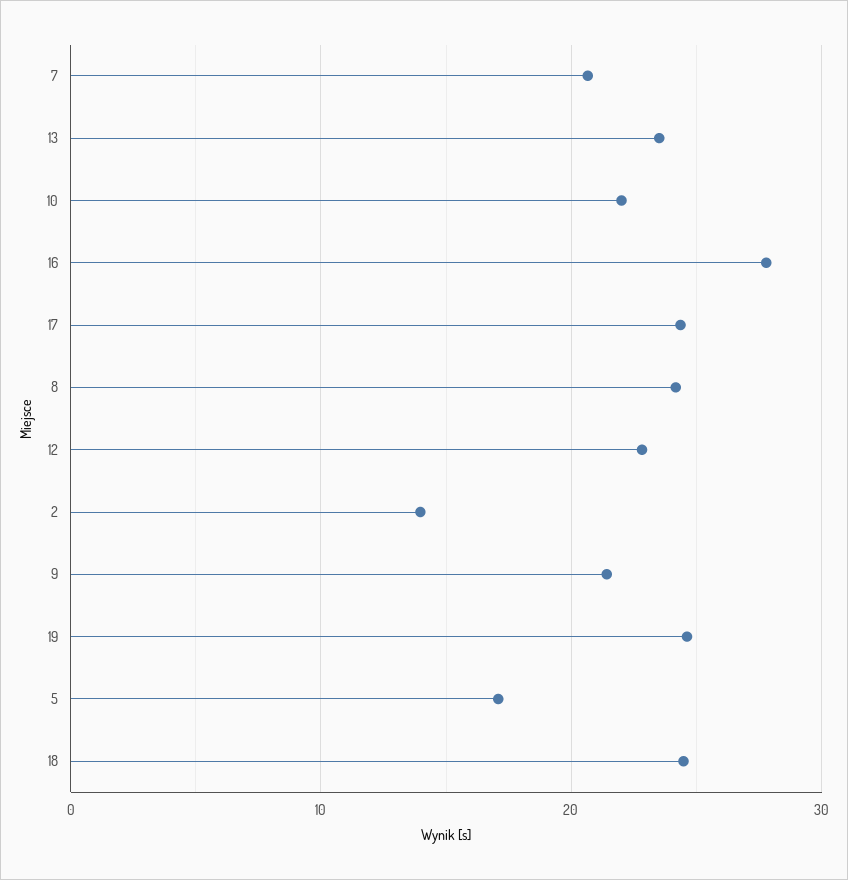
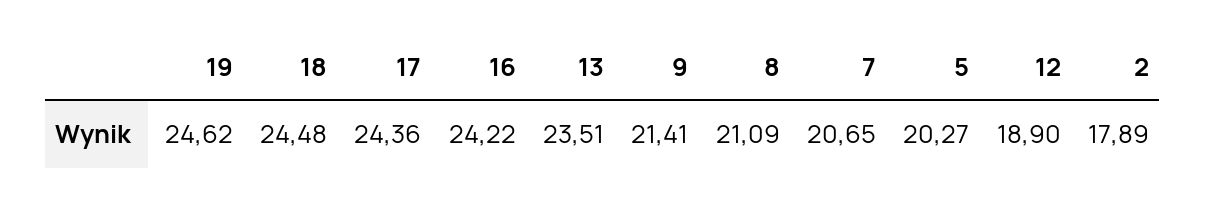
  {
    "7": 20.65,
    "13": 23.51,
-   "10": 22,
-   "16": 28,
+   "16": 24.22,
    "17": 24.36,
-   "8": 24,
+   "8": 21.09,
-   "12": 23,
+   "12": 18.9,
-   "2": 14,
+   "2": 17.89,
    "9": 21.41,
    "19": 24.62,
-   "5": 17,
+   "5": 20.27,
    "18": 24.48
  }

